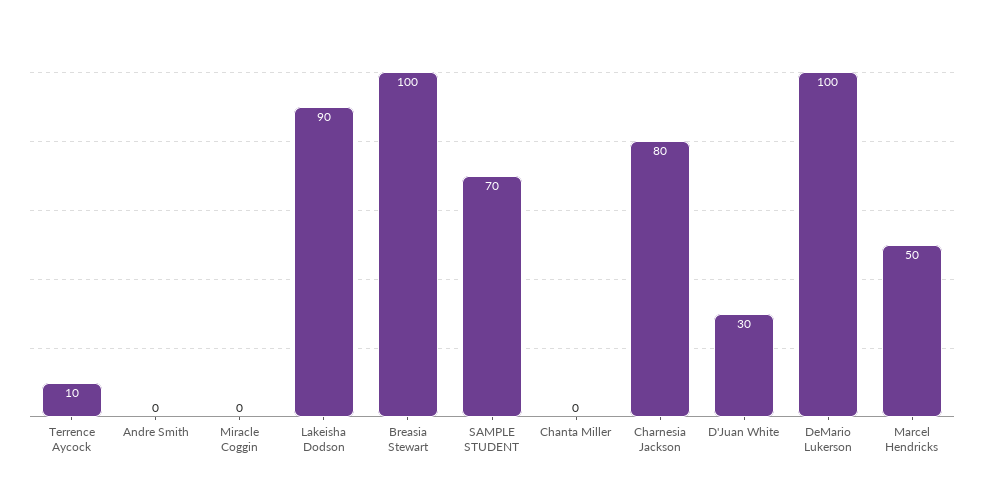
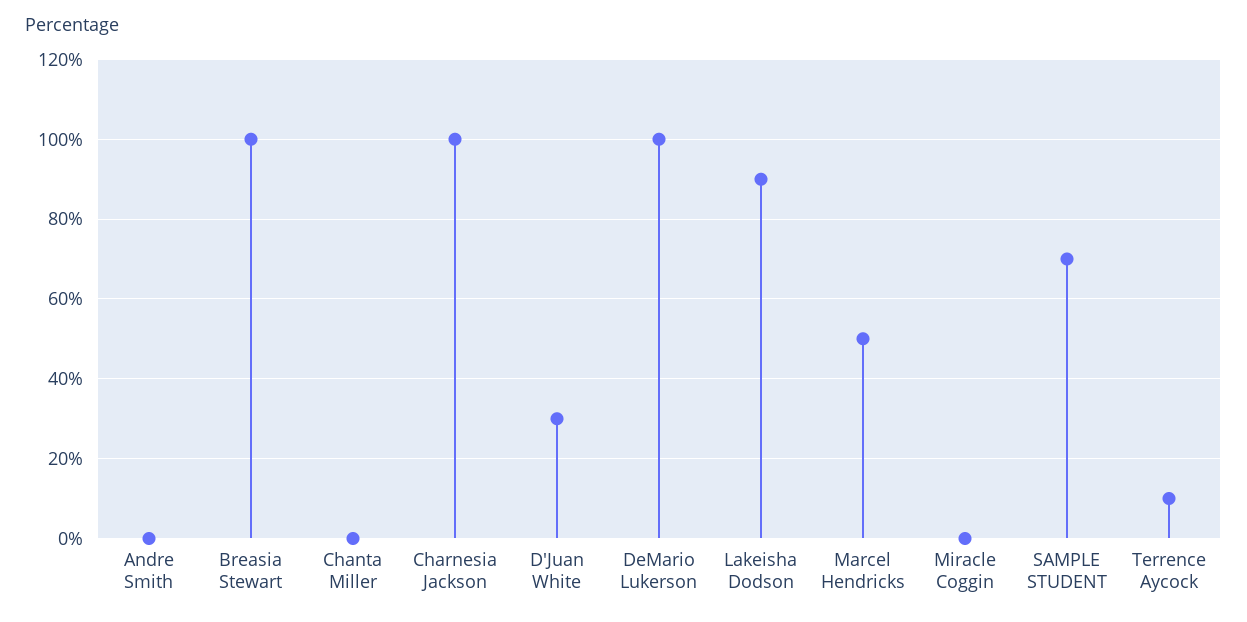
  {
    "Terrence Aycock": 10,
    "Andre Smith": 0,
    "Miracle Coggin": 0,
    "Lakeisha Dodson": 90,
    "Breasia Stewart": 100,
    "SAMPLE STUDENT": 70,
    "Chanta Miller": 0,
-   "Charnesia Jackson": 80,
+   "Charnesia Jackson": 100,
    "D'Juan White": 30,
    "DeMario Lukerson": 100,
    "Marcel Hendricks": 50
  }

